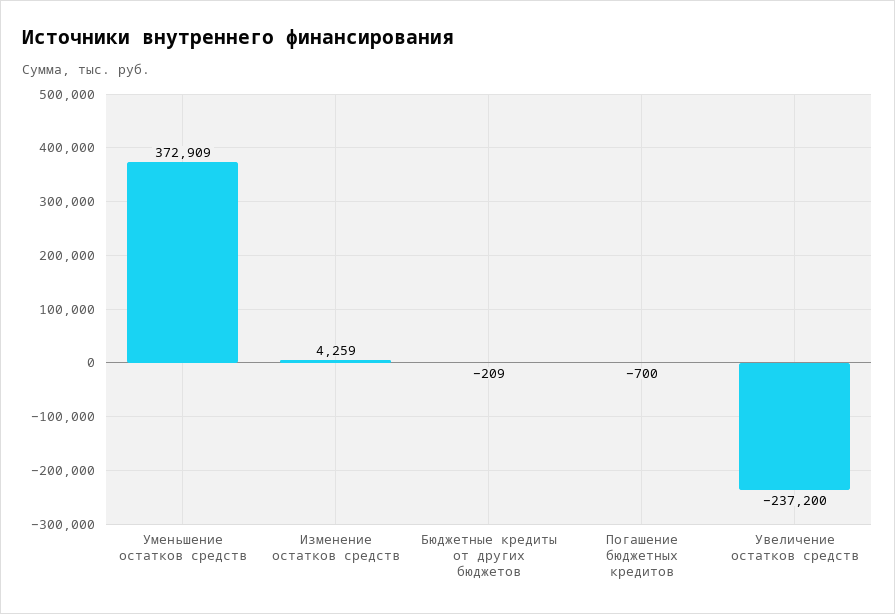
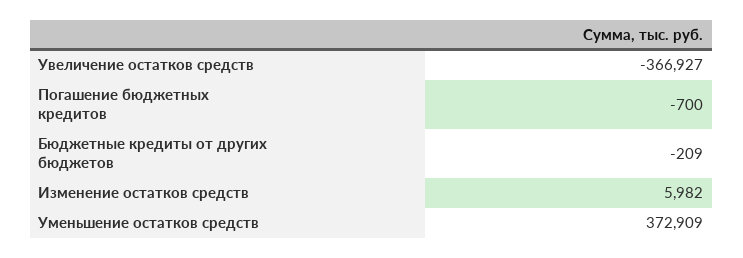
  {
    "Уменьшение остатков средств": 372909,
-   "Изменение остатков средств": 4259,
+   "Изменение остатков средств": 5982,
    "Бюджетные кредиты от других бюджетов": -209,
    "Погашение бюджетных кредитов": -700,
-   "Увеличение остатков средств": -237200
+   "Увеличение остатков средств": -366927
  }

